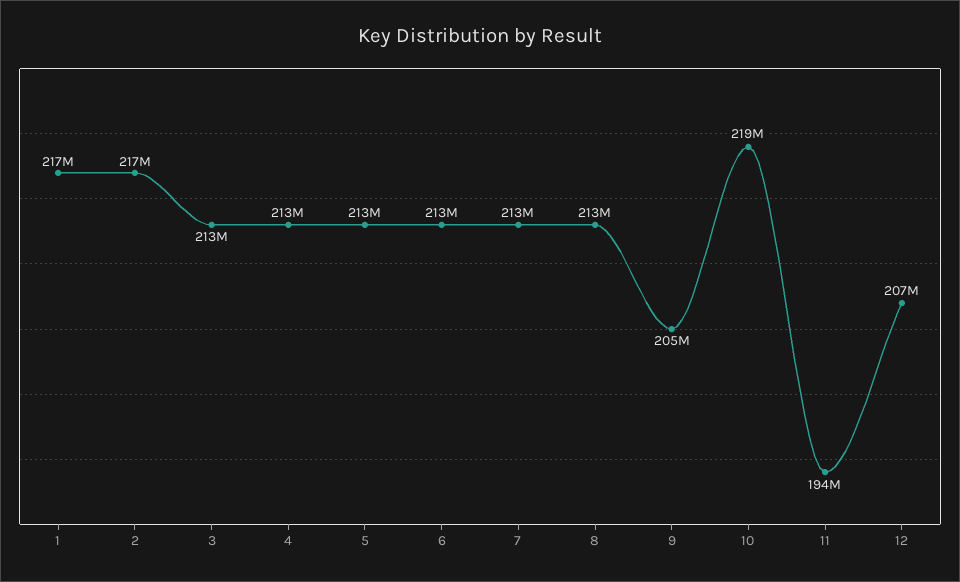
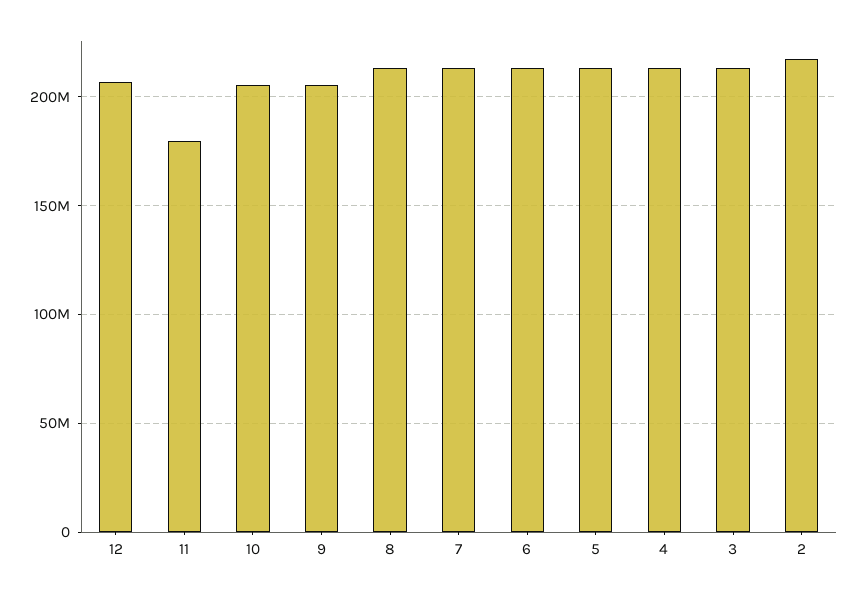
  {
-   "1": 217000000,
    "2": 217000000,
    "3": 213000000,
    "4": 213000000,
    "5": 213000000,
    "6": 213000000,
    "7": 213000000,
    "8": 213000000,
    "9": 205000000,
-   "10": 219000000,
+   "10": 205000000,
-   "11": 194000000,
+   "11": 180000000,
    "12": 207000000
  }

